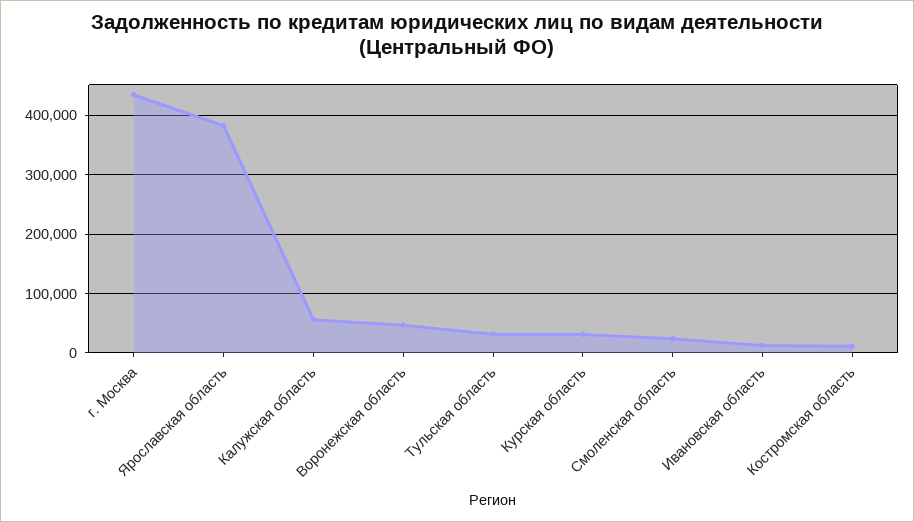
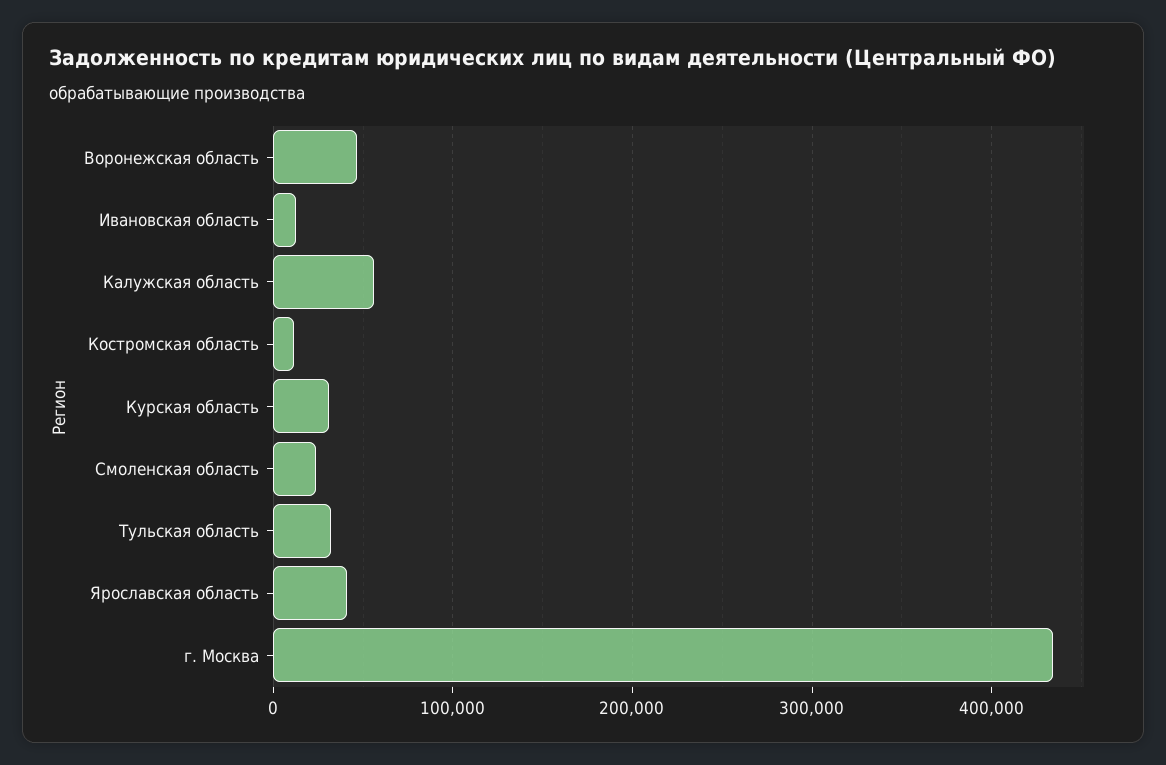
  {
    "г. Москва": 430000,
-   "Ярославская область": 380000,
+   "Ярославская область": 40000,
    "Калужская область": 60000,
    "Воронежская область": 50000,
    "Тульская область": 30000,
    "Курская область": 30000,
    "Смоленская область": 20000,
    "Ивановская область": 10000,
    "Костромская область": 10000
  }

